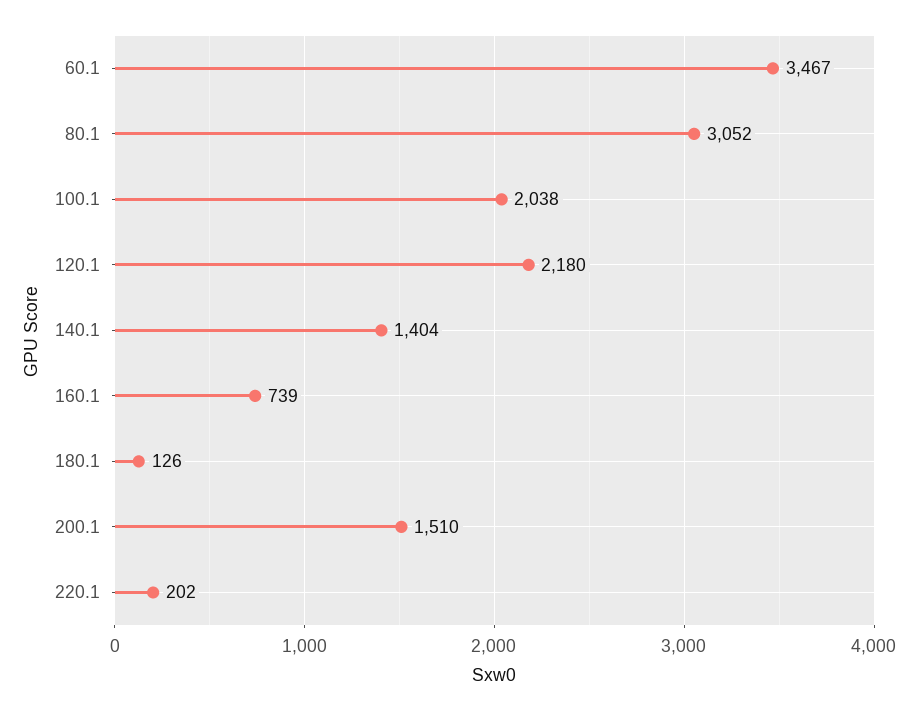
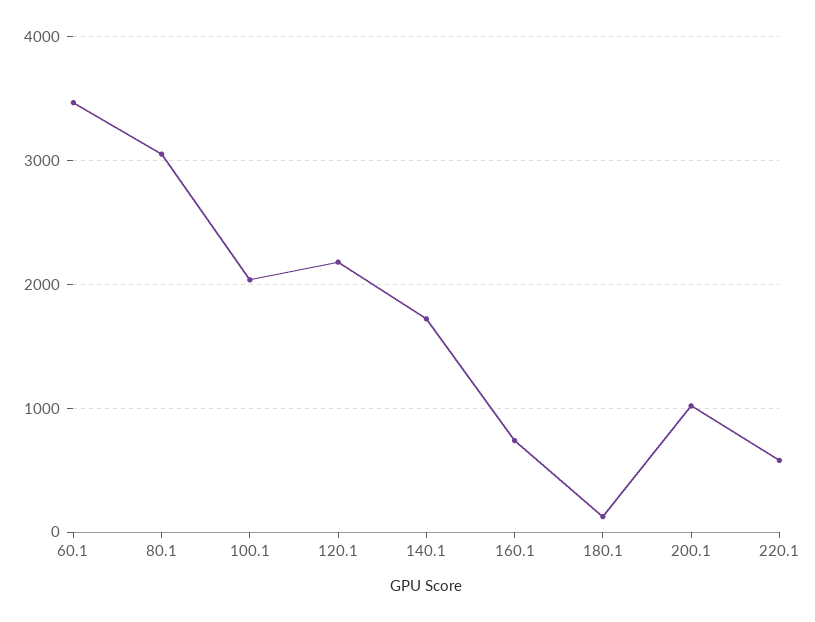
  {
    "60.1": 3467,
    "80.1": 3052,
    "100.1": 2038,
    "120.1": 2180,
-   "140.1": 1404,
+   "140.1": 1700,
    "160.1": 739,
    "180.1": 126,
-   "200.1": 1510,
+   "200.1": 1000,
-   "220.1": 202
+   "220.1": 600
  }

